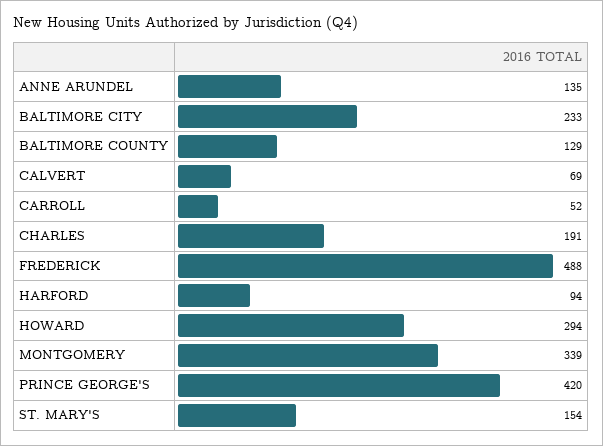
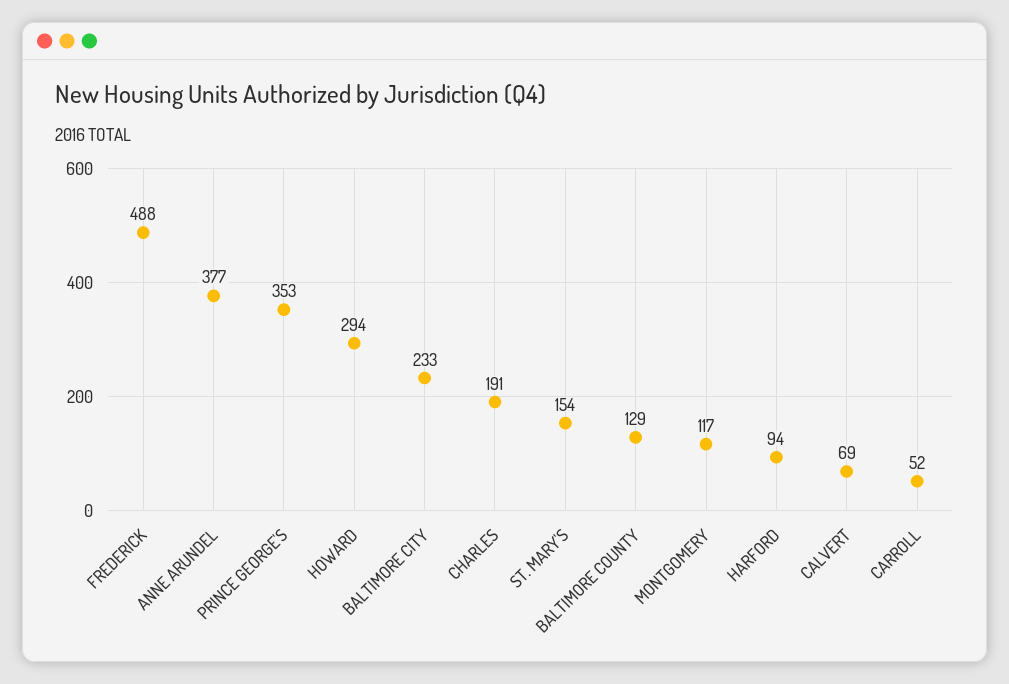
  {
-   "ANNE ARUNDEL": 135,
+   "ANNE ARUNDEL": 377,
    "BALTIMORE CITY": 233,
    "BALTIMORE COUNTY": 129,
    "CALVERT": 69,
    "CARROLL": 52,
    "CHARLES": 191,
    "FREDERICK": 488,
    "HARFORD": 94,
    "HOWARD": 294,
-   "MONTGOMERY": 339,
+   "MONTGOMERY": 117,
-   "PRINCE GEORGE'S": 420,
+   "PRINCE GEORGE'S": 353,
    "ST. MARY'S": 154
  }

